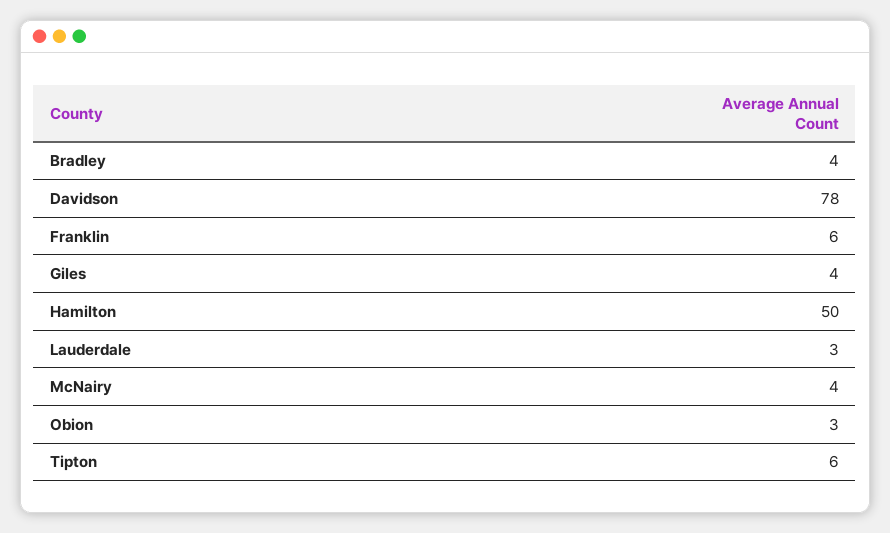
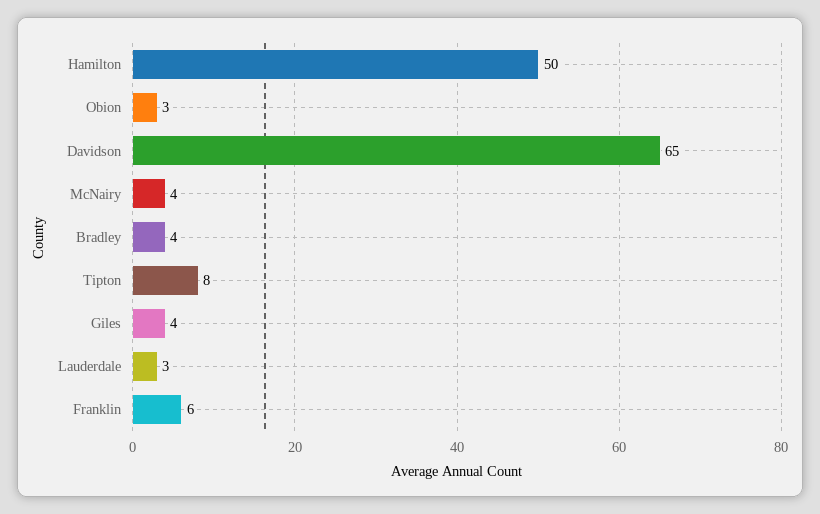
  {
    "Bradley": 4,
-   "Davidson": 78,
+   "Davidson": 65,
    "Franklin": 6,
    "Giles": 4,
    "Hamilton": 50,
    "Lauderdale": 3,
    "McNairy": 4,
    "Obion": 3,
-   "Tipton": 6
+   "Tipton": 8
  }

